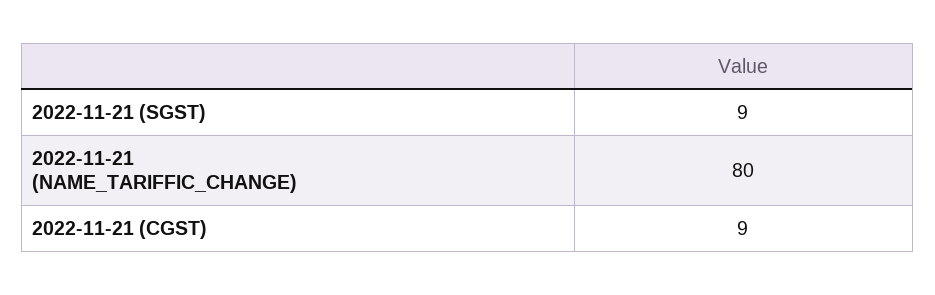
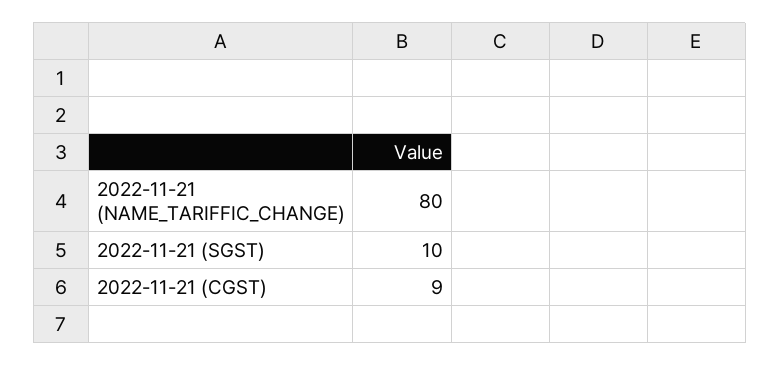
  {
-   "2022-11-21 (SGST)": 9,
+   "2022-11-21 (SGST)": 10,
    "2022-11-21 (NAME_TARIFFIC_CHANGE)": 80,
    "2022-11-21 (CGST)": 9
  }

